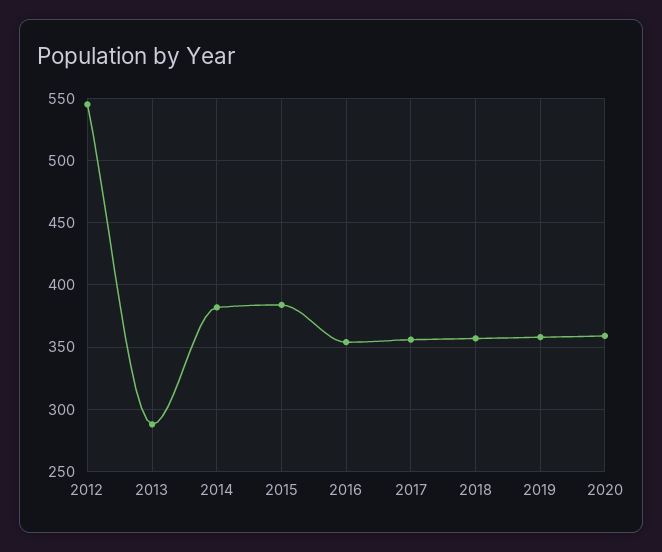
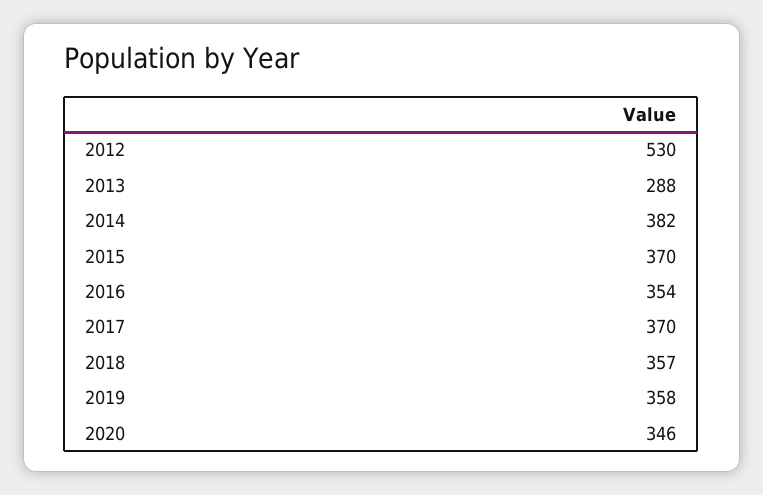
  {
-   "2012": 545,
+   "2012": 530,
    "2013": 288,
    "2014": 382,
-   "2015": 385,
+   "2015": 370,
    "2016": 354,
-   "2017": 355,
+   "2017": 370,
    "2018": 357,
    "2019": 358,
-   "2020": 360
+   "2020": 346
  }

